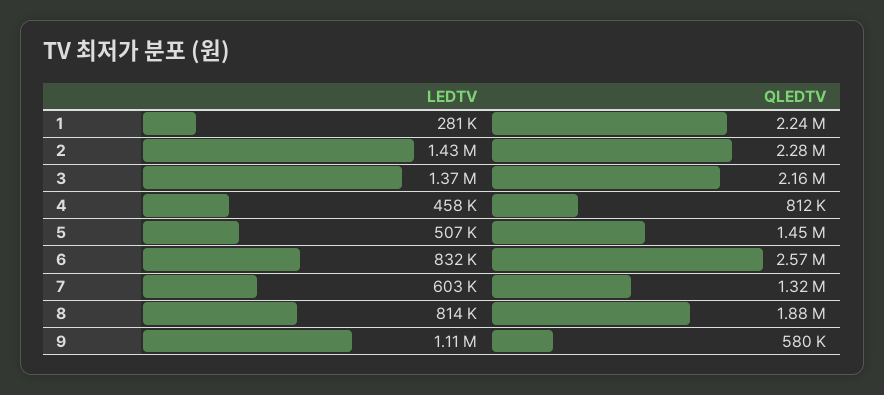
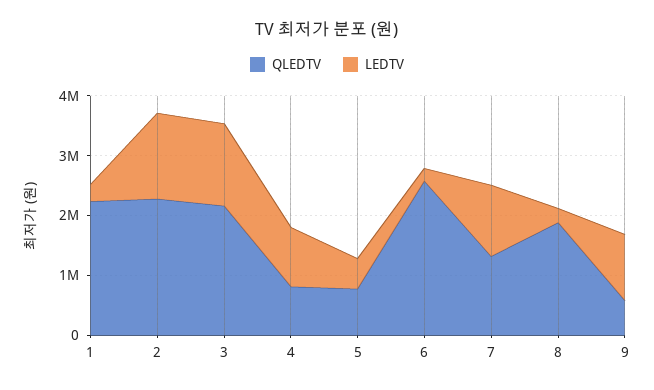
  {
    "LEDTV": {
      "1": 281000,
      "2": 1430000,
      "3": 1370000,
-     "4": 458000,
+     "4": 1000000,
      "5": 507000,
-     "6": 832000,
+     "6": 200000,
-     "7": 603000,
+     "7": 1200000,
-     "8": 814000,
+     "8": 200000,
      "9": 1110000
    },
    "QLEDTV": {
      "1": 2240000,
      "2": 2280000,
      "3": 2160000,
      "4": 812000,
-     "5": 1450000,
+     "5": 800000,
      "6": 2570000,
      "7": 1320000,
      "8": 1880000,
      "9": 580000
    }
  }

